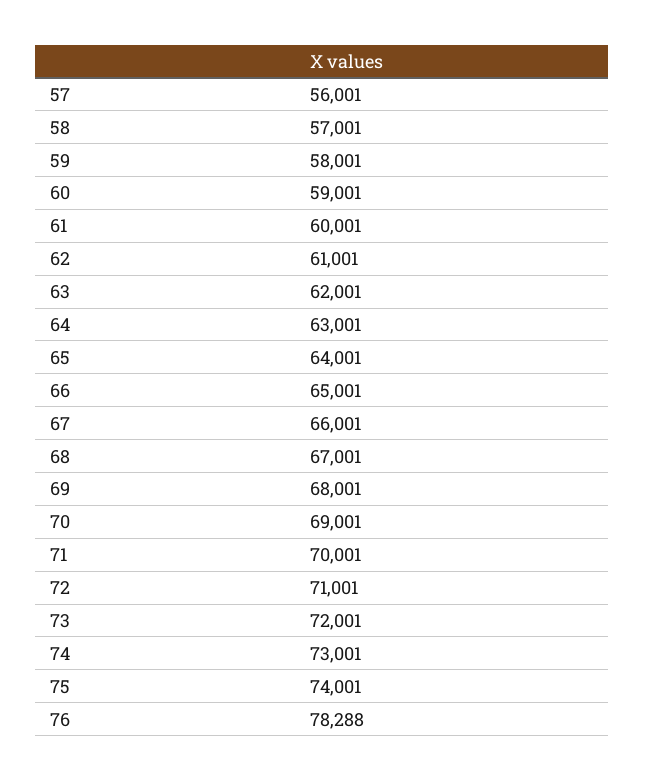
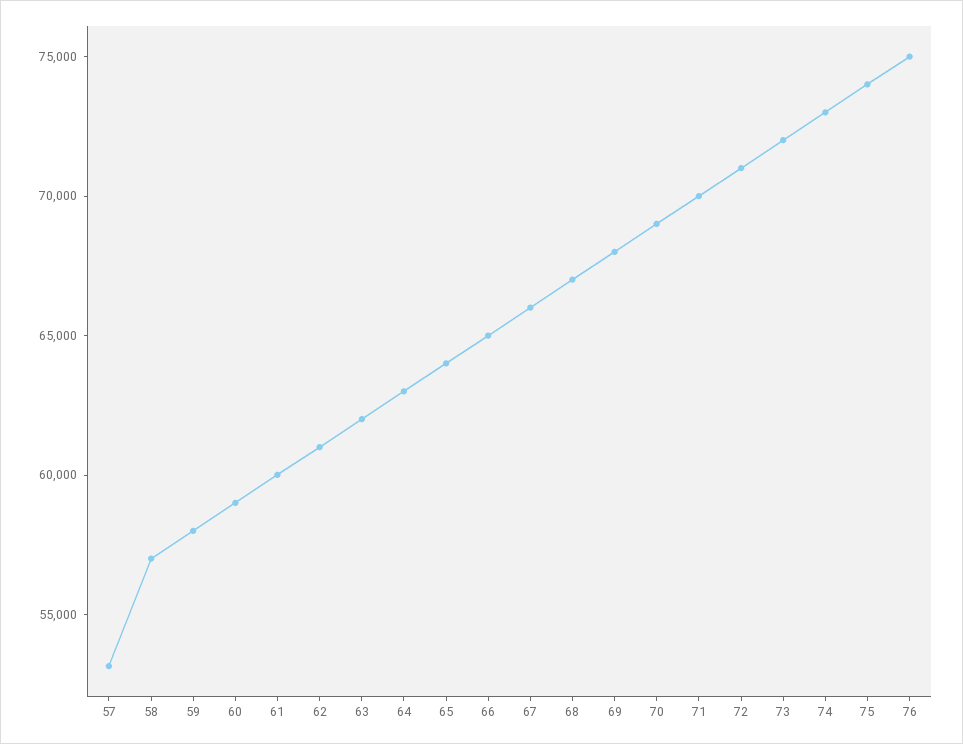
  {
-   "57": 56001,
+   "57": 53000,
    "58": 57001,
    "59": 58001,
    "60": 59001,
    "61": 60001,
    "62": 61001,
    "63": 62001,
    "64": 63001,
    "65": 64001,
    "66": 65001,
    "67": 66001,
    "68": 67001,
    "69": 68001,
    "70": 69001,
    "71": 70001,
    "72": 71001,
    "73": 72001,
    "74": 73001,
    "75": 74001,
-   "76": 78288
+   "76": 75000
  }

